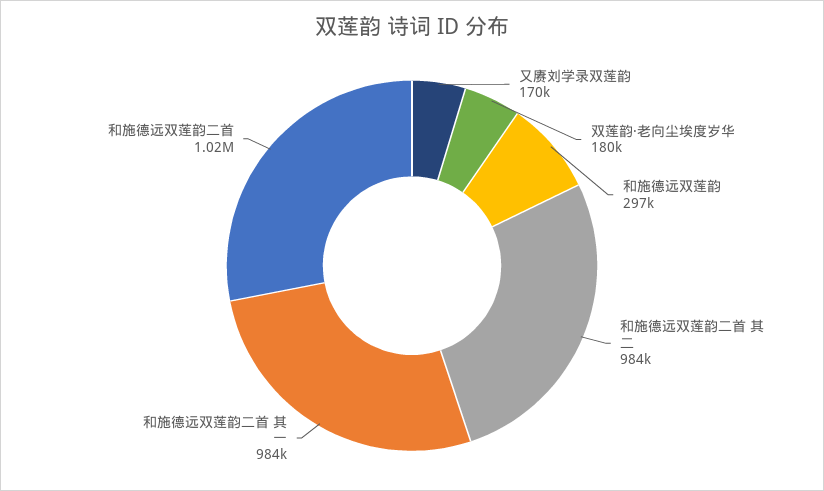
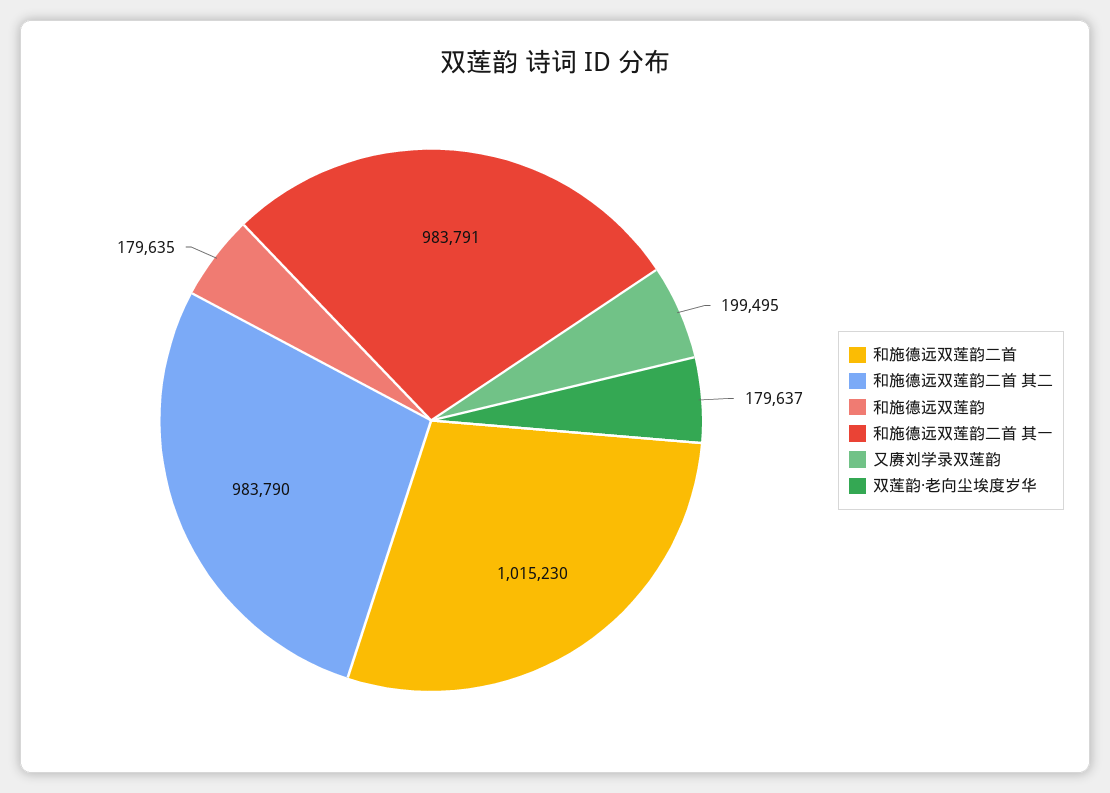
  {
-   "又赓刘学录双莲韵": 170000,
+   "又赓刘学录双莲韵": 199495,
    "双莲韵·老向尘埃度岁华": 179637,
-   "和施德远双莲韵": 297000,
+   "和施德远双莲韵": 179635,
    "和施德远双莲韵二首 其二": 983790,
    "和施德远双莲韵二首 其一": 983791,
    "和施德远双莲韵二首": 1015230
  }

